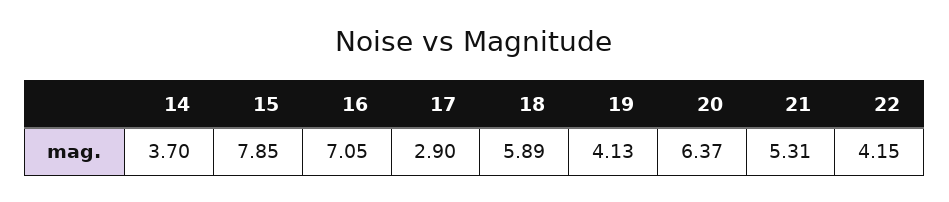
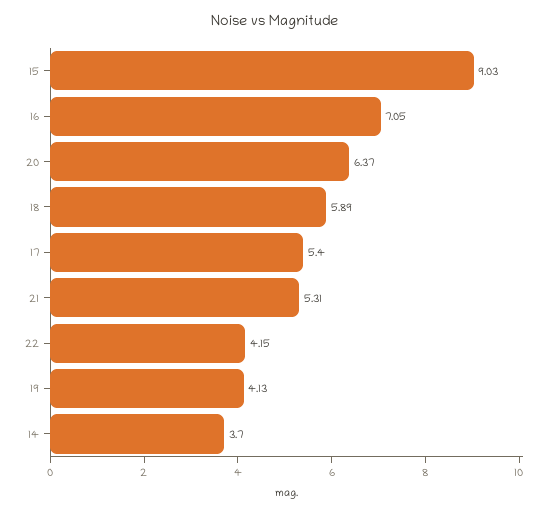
  {
    "14": 3.7,
-   "15": 7.85,
+   "15": 9.03,
    "16": 7.05,
-   "17": 2.9,
+   "17": 5.4,
    "18": 5.89,
    "19": 4.13,
    "20": 6.37,
    "21": 5.31,
    "22": 4.15
  }

